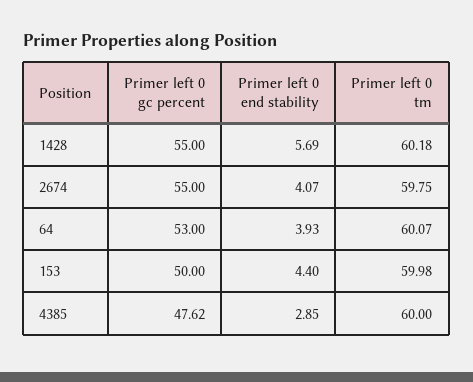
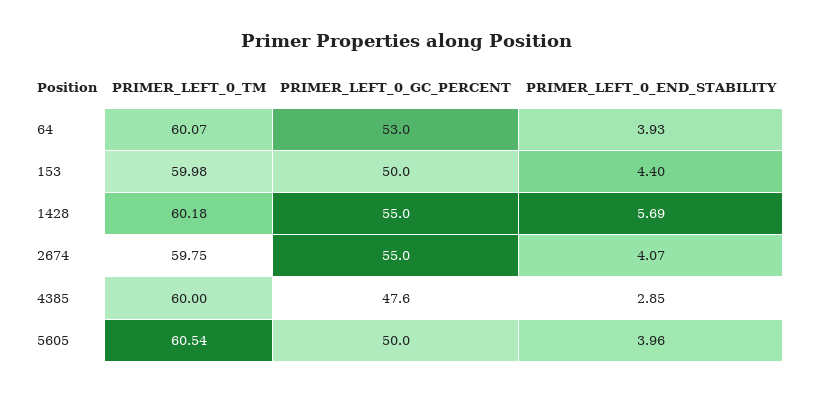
  {
    "Primer left 0 gc percent": {
      "1428": 55,
      "2674": 55,
      "64": 53,
      "153": 50,
-     "4385": 47.62
+     "4385": 47.62,
+     "5605": 50
    },
    "Primer left 0 end stability": {
      "1428": 5.69,
      "2674": 4.07,
      "64": 3.93,
      "153": 4.4,
-     "4385": 2.85
+     "4385": 2.85,
+     "5605": 3.96
    },
    "Primer left 0 tm": {
      "1428": 60.18,
      "2674": 59.75,
      "64": 60.07,
      "153": 59.98,
-     "4385": 60
+     "4385": 60,
+     "5605": 60.54
    }
  }

